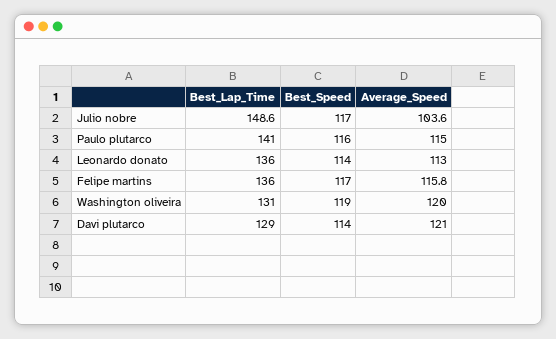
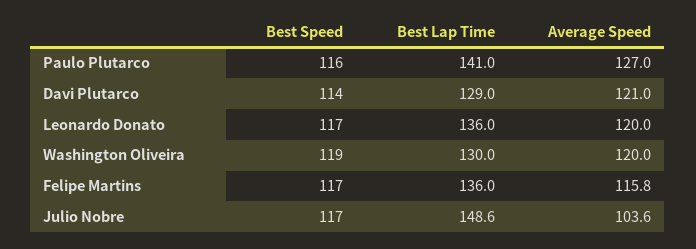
  {
    "Best_Lap_Time": {
      "Julio nobre": 148.6,
      "Paulo plutarco": 141,
      "Leonardo donato": 136,
      "Felipe martins": 136,
-     "Washington oliveira": 131,
+     "Washington oliveira": 130,
      "Davi plutarco": 129
    },
    "Best_Speed": {
      "Julio nobre": 117,
      "Paulo plutarco": 116,
-     "Leonardo donato": 114,
+     "Leonardo donato": 117,
      "Felipe martins": 117,
      "Washington oliveira": 119,
      "Davi plutarco": 114
    },
    "Average_Speed": {
      "Julio nobre": 103.6,
-     "Paulo plutarco": 115,
+     "Paulo plutarco": 127,
-     "Leonardo donato": 113,
+     "Leonardo donato": 120,
      "Felipe martins": 115.8,
      "Washington oliveira": 120,
      "Davi plutarco": 121
    }
  }

